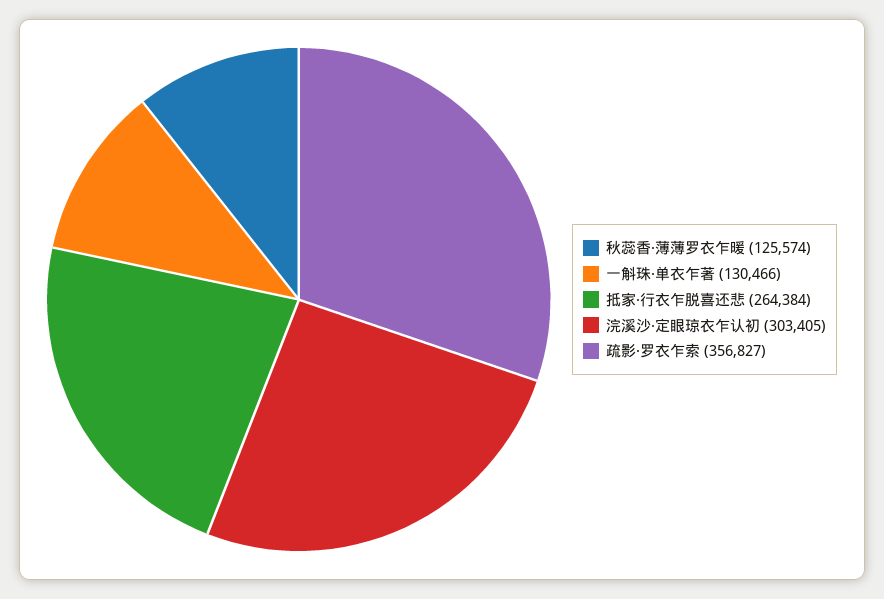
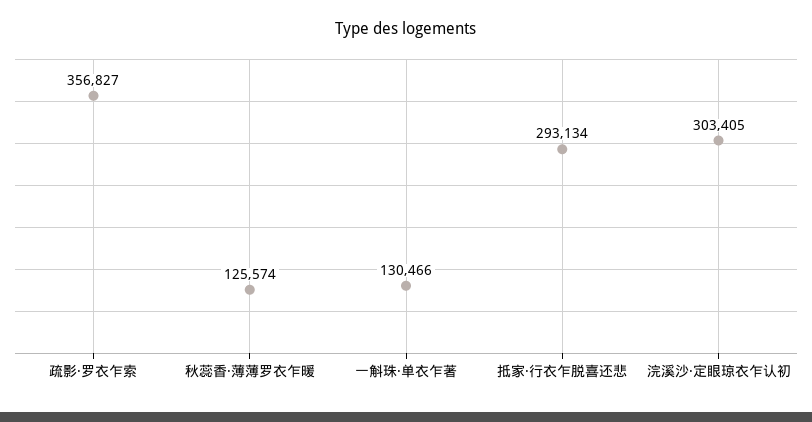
  {
    "秋蕊香·薄薄罗衣乍暖": 125574,
    "一斛珠·单衣乍著": 130466,
-   "抵家·行衣乍脱喜还悲": 264384,
+   "抵家·行衣乍脱喜还悲": 293134,
    "浣溪沙·定眼琼衣乍认初": 303405,
    "疏影·罗衣乍索": 356827
  }

